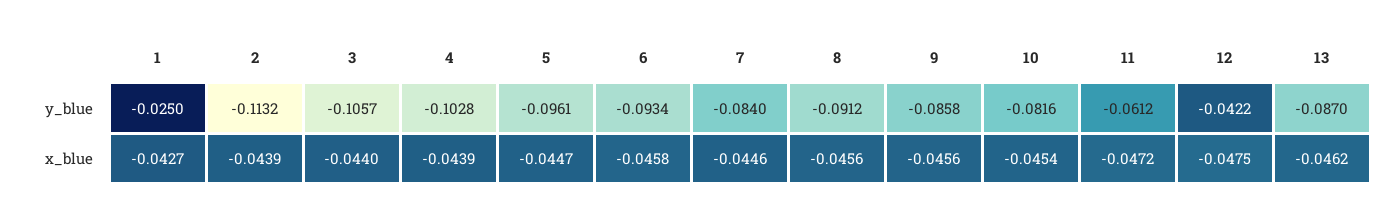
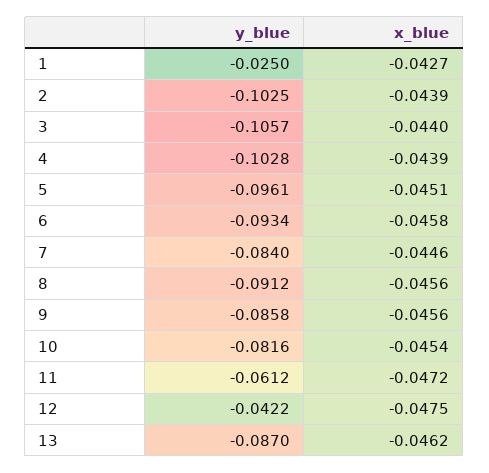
  {
    "1": {
      "y_blue": -0.025,
      "x_blue": -0.0427
    },
    "2": {
-     "y_blue": -0.1132,
+     "y_blue": -0.1025,
      "x_blue": -0.0439
    },
    "3": {
      "y_blue": -0.1057,
      "x_blue": -0.044
    },
    "4": {
      "y_blue": -0.1028,
      "x_blue": -0.0439
    },
    "5": {
      "y_blue": -0.0961,
-     "x_blue": -0.0447
+     "x_blue": -0.0451
    },
    "6": {
      "y_blue": -0.0934,
      "x_blue": -0.0458
    },
    "7": {
      "y_blue": -0.084,
      "x_blue": -0.0446
    },
    "8": {
      "y_blue": -0.0912,
      "x_blue": -0.0456
    },
    "9": {
      "y_blue": -0.0858,
      "x_blue": -0.0456
    },
    "10": {
      "y_blue": -0.0816,
      "x_blue": -0.0454
    },
    "11": {
      "y_blue": -0.0612,
      "x_blue": -0.0472
    },
    "12": {
      "y_blue": -0.0422,
      "x_blue": -0.0475
    },
    "13": {
      "y_blue": -0.087,
      "x_blue": -0.0462
    }
  }

